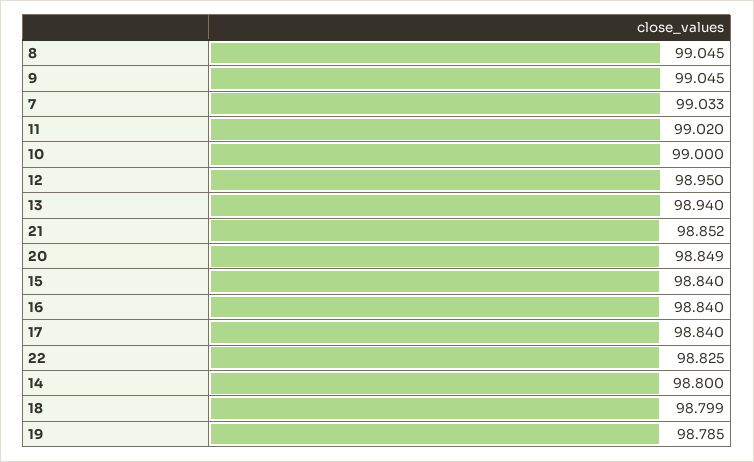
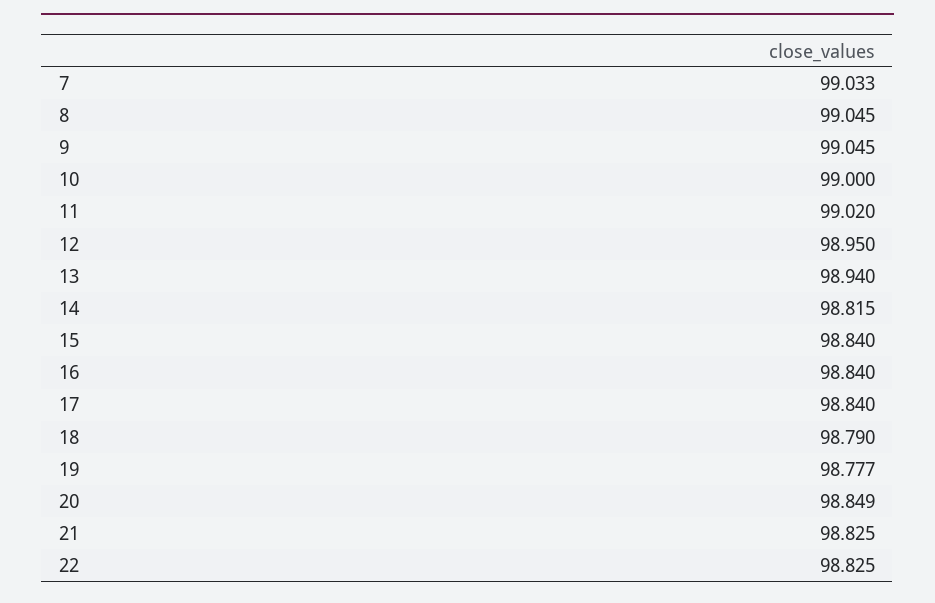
  {
    "8": 99.045,
    "9": 99.045,
    "7": 99.033,
    "11": 99.02,
    "10": 99,
    "12": 98.95,
    "13": 98.94,
-   "21": 98.852,
+   "21": 98.825,
    "20": 98.849,
    "15": 98.84,
    "16": 98.84,
    "17": 98.84,
    "22": 98.825,
-   "14": 98.8,
+   "14": 98.815,
-   "18": 98.799,
+   "18": 98.79,
-   "19": 98.785
+   "19": 98.777
  }

